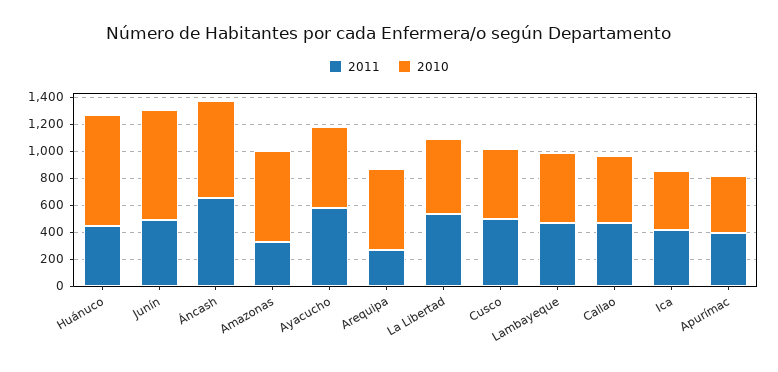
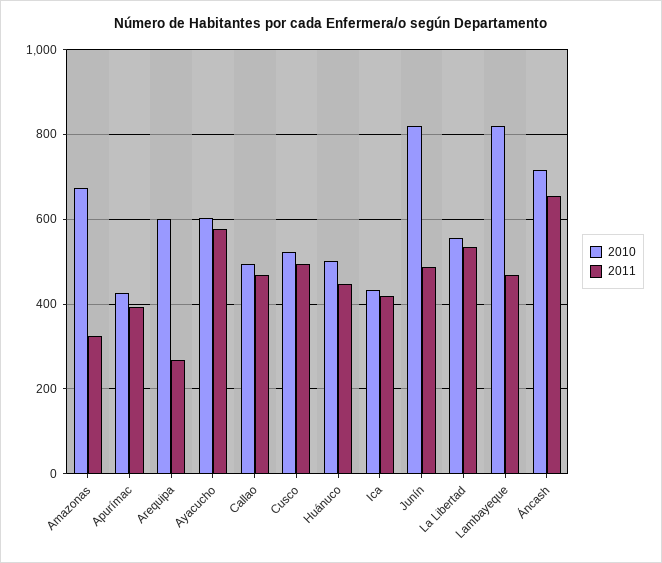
  {
    "2011": {
      "Huánuco": 440,
      "Junín": 480,
      "Áncash": 660,
      "Amazonas": 320,
      "Ayacucho": 580,
      "Arequipa": 260,
      "La Libertad": 540,
      "Cusco": 500,
      "Lambayeque": 460,
      "Callao": 460,
      "Ica": 420,
      "Apurímac": 400
    },
    "2010": {
-     "Huánuco": 800,
+     "Huánuco": 500,
      "Junín": 820,
      "Áncash": 720,
      "Amazonas": 680,
      "Ayacucho": 600,
      "Arequipa": 600,
      "La Libertad": 560,
      "Cusco": 520,
-     "Lambayeque": 500,
+     "Lambayeque": 820,
      "Callao": 500,
      "Ica": 440,
      "Apurímac": 420
    }
  }

